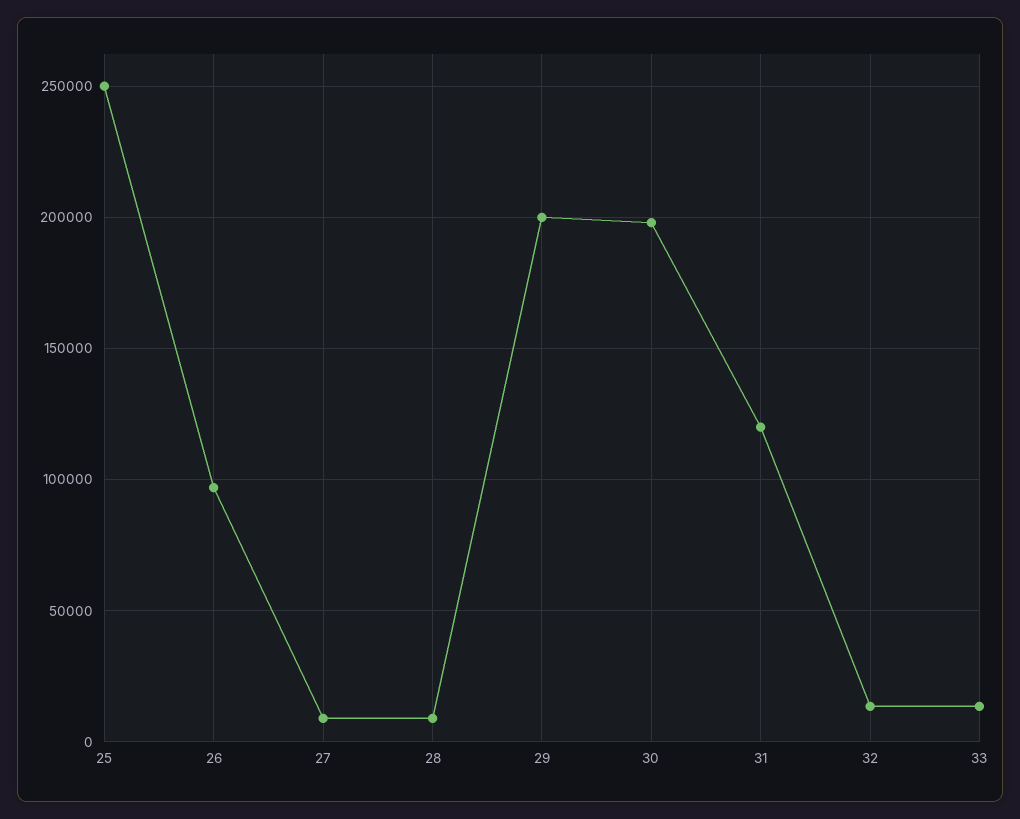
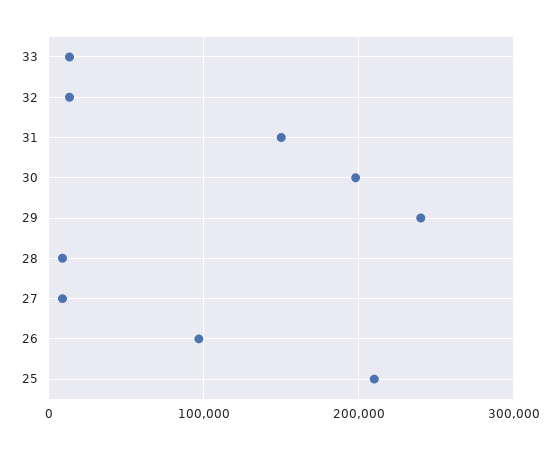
  {
-   "25": 250000,
+   "25": 210000,
    "26": 95000,
    "27": 10000,
    "28": 10000,
-   "29": 200000,
+   "29": 240000,
    "30": 200000,
-   "31": 120000,
+   "31": 150000,
    "32": 15000,
    "33": 15000
  }

